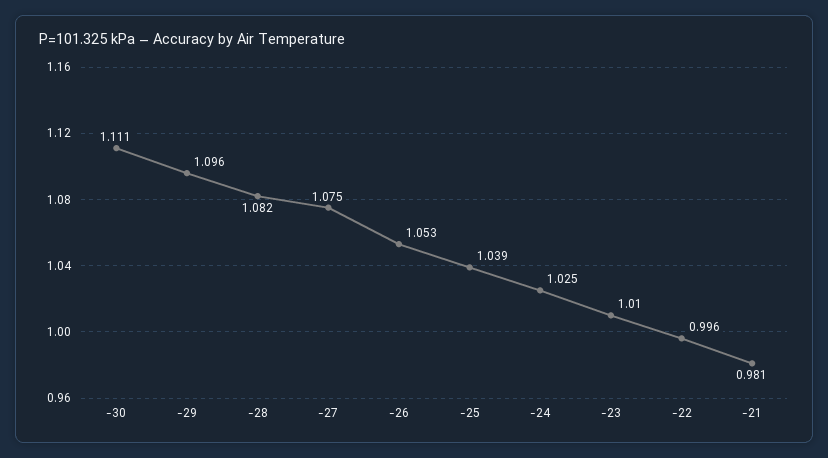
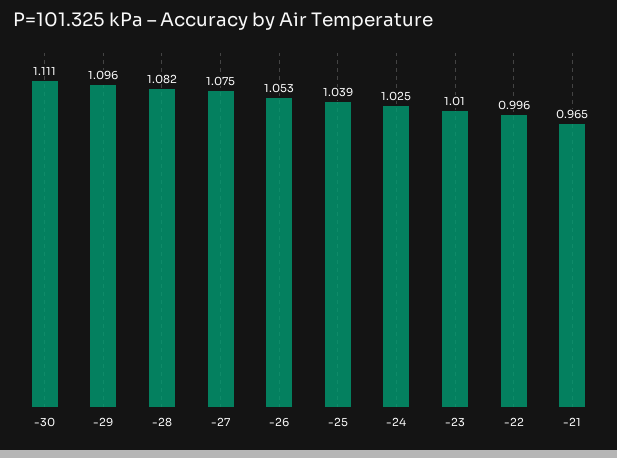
  {
    "-30": 1.111,
    "-29": 1.096,
    "-28": 1.082,
    "-27": 1.075,
    "-26": 1.053,
    "-25": 1.039,
    "-24": 1.025,
    "-23": 1.01,
    "-22": 0.996,
-   "-21": 0.981
+   "-21": 0.965
  }

